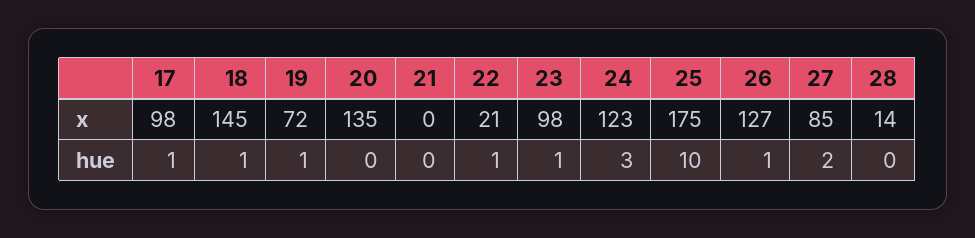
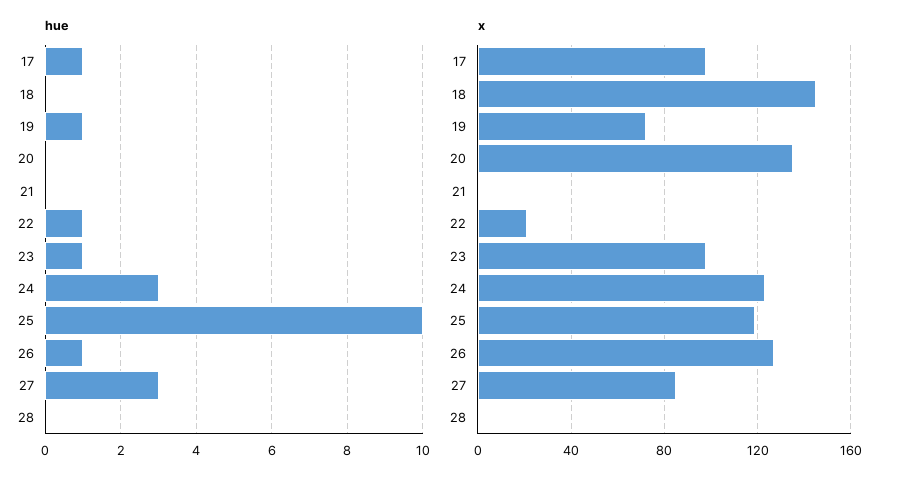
  {
    "x": {
      "17": 98,
      "18": 145,
      "19": 72,
      "20": 135,
      "21": 0,
      "22": 21,
      "23": 98,
      "24": 123,
-     "25": 175,
+     "25": 120,
      "26": 127,
      "27": 85,
-     "28": 14
+     "28": 0
    },
    "hue": {
      "17": 1,
-     "18": 1,
+     "18": 0,
      "19": 1,
      "20": 0,
      "21": 0,
      "22": 1,
      "23": 1,
      "24": 3,
      "25": 10,
      "26": 1,
-     "27": 2,
+     "27": 3,
      "28": 0
    }
  }

